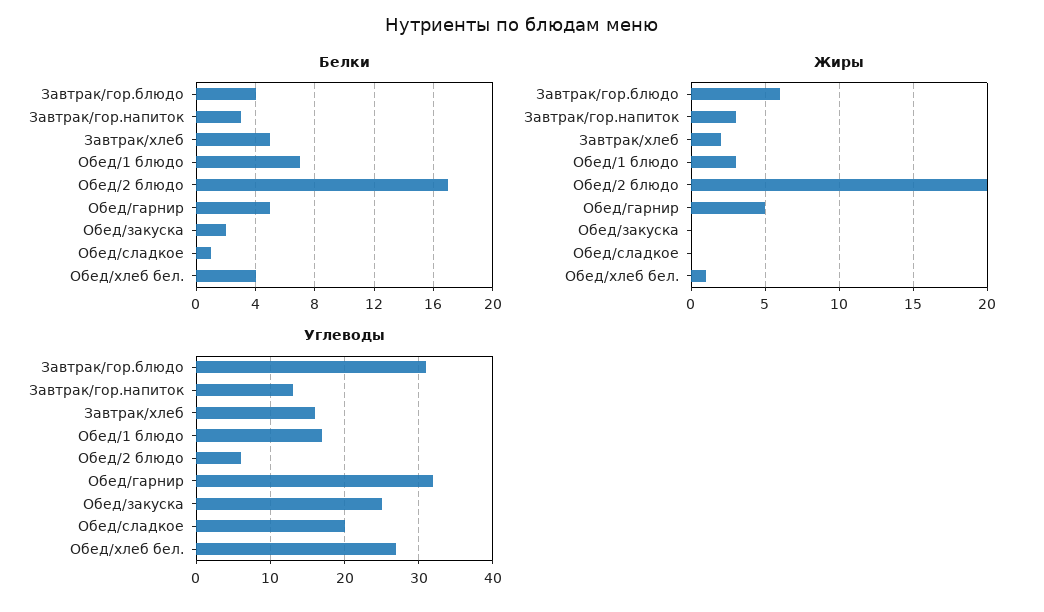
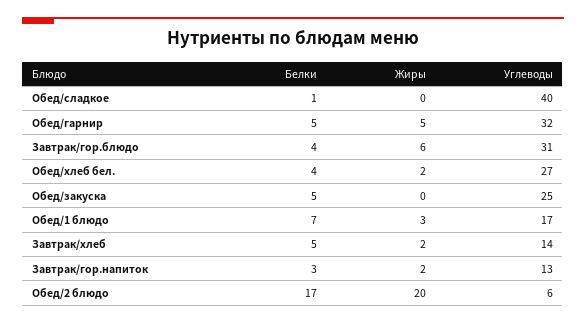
  {
    "Белки": {
      "Завтрак/гор.блюдо": 4,
      "Завтрак/гор.напиток": 3,
      "Завтрак/хлеб": 5,
      "Обед/1 блюдо": 7,
      "Обед/2 блюдо": 17,
      "Обед/гарнир": 5,
-     "Обед/закуска": 2,
+     "Обед/закуска": 5,
      "Обед/сладкое": 1,
      "Обед/хлеб бел.": 4
    },
    "Жиры": {
      "Завтрак/гор.блюдо": 6,
-     "Завтрак/гор.напиток": 3,
+     "Завтрак/гор.напиток": 2,
      "Завтрак/хлеб": 2,
      "Обед/1 блюдо": 3,
      "Обед/2 блюдо": 20,
      "Обед/гарнир": 5,
      "Обед/закуска": 0,
      "Обед/сладкое": 0,
-     "Обед/хлеб бел.": 1
+     "Обед/хлеб бел.": 2
    },
    "Углеводы": {
      "Завтрак/гор.блюдо": 31,
      "Завтрак/гор.напиток": 13,
-     "Завтрак/хлеб": 16,
+     "Завтрак/хлеб": 14,
      "Обед/1 блюдо": 17,
      "Обед/2 блюдо": 6,
      "Обед/гарнир": 32,
      "Обед/закуска": 25,
-     "Обед/сладкое": 20,
+     "Обед/сладкое": 40,
      "Обед/хлеб бел.": 27
    }
  }

